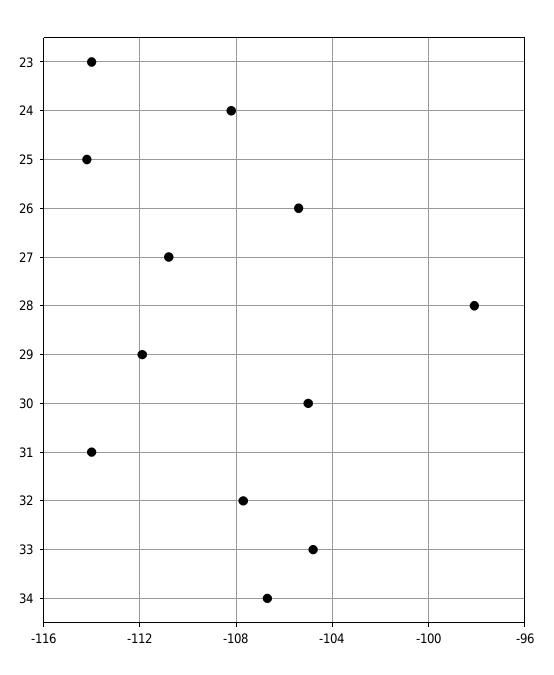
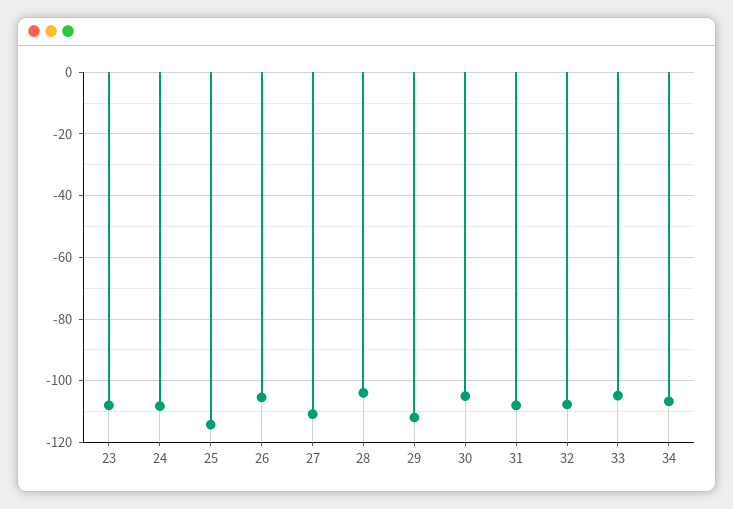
  {
-   "23": -114,
+   "23": -108,
    "24": -108,
    "25": -114,
    "26": -105.5,
    "27": -111,
-   "28": -98,
+   "28": -104,
    "29": -112,
    "30": -105,
-   "31": -114,
+   "31": -108,
    "32": -107.5,
    "33": -105,
    "34": -106.5
  }

